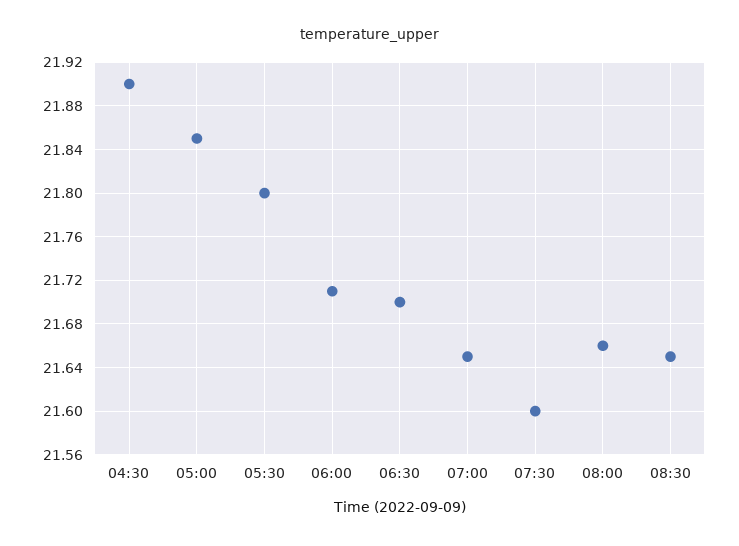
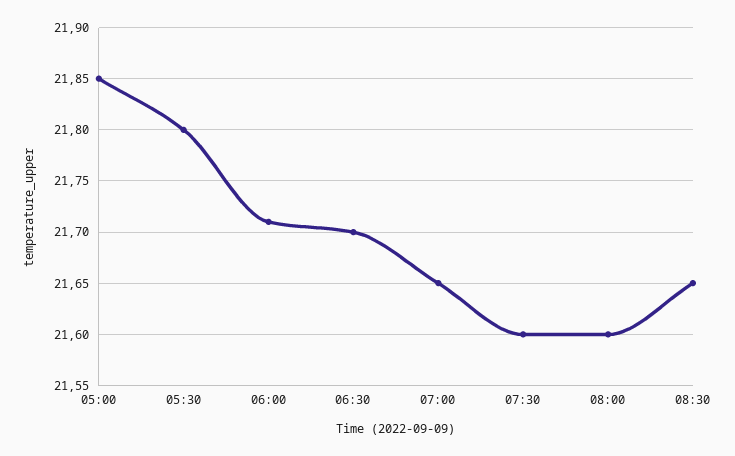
  {
-   "04:30": 21.9,
    "05:00": 21.85,
    "05:30": 21.8,
    "06:00": 21.71,
    "06:30": 21.7,
    "07:00": 21.65,
    "07:30": 21.6,
-   "08:00": 21.66,
+   "08:00": 21.6,
    "08:30": 21.65
  }

